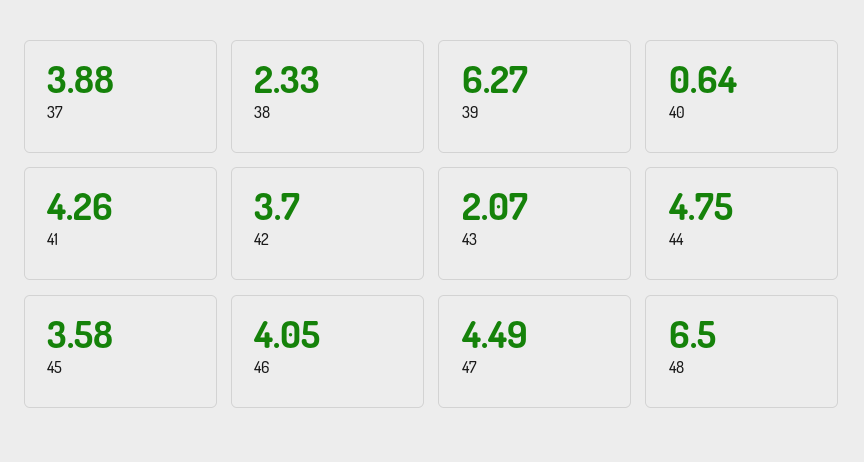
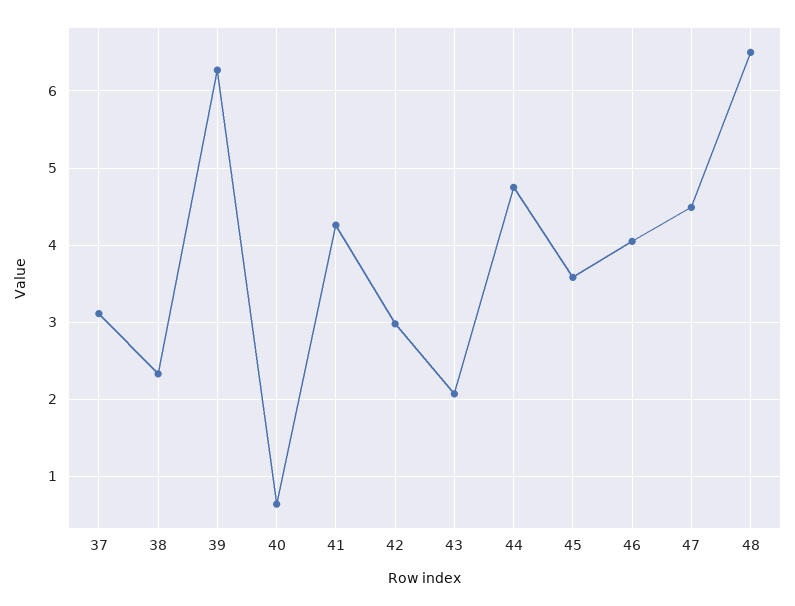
  {
-   "37": 3.88,
+   "37": 3.1,
    "38": 2.33,
    "39": 6.27,
    "40": 0.64,
    "41": 4.26,
-   "42": 3.7,
+   "42": 3,
    "43": 2.07,
    "44": 4.75,
    "45": 3.58,
    "46": 4.05,
    "47": 4.49,
    "48": 6.5
  }

